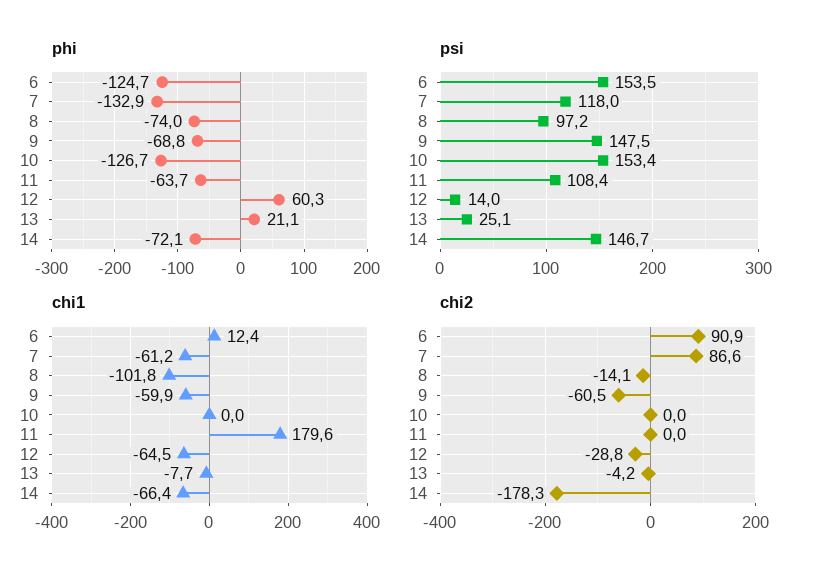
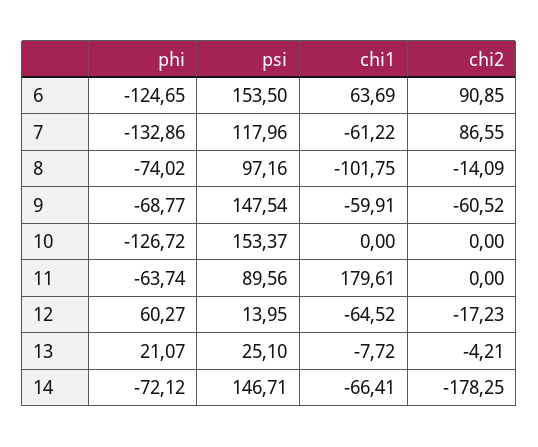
  {
    "phi": {
      "6": -124.65,
      "7": -132.86,
      "8": -74.02,
      "9": -68.77,
      "10": -126.72,
      "11": -63.74,
      "12": 60.27,
      "13": 21.07,
      "14": -72.12
    },
    "psi": {
      "6": 153.5,
      "7": 117.96,
      "8": 97.16,
      "9": 147.54,
      "10": 153.37,
-     "11": 108.4,
+     "11": 89.56,
      "12": 13.95,
      "13": 25.1,
      "14": 146.71
    },
    "chi1": {
-     "6": 12.4,
+     "6": 63.69,
      "7": -61.22,
      "8": -101.75,
      "9": -59.91,
      "10": 0,
      "11": 179.61,
      "12": -64.52,
      "13": -7.72,
      "14": -66.41
    },
    "chi2": {
      "6": 90.85,
      "7": 86.55,
      "8": -14.09,
      "9": -60.52,
      "10": 0,
      "11": 0,
-     "12": -28.8,
+     "12": -17.23,
      "13": -4.21,
      "14": -178.25
    }
  }

